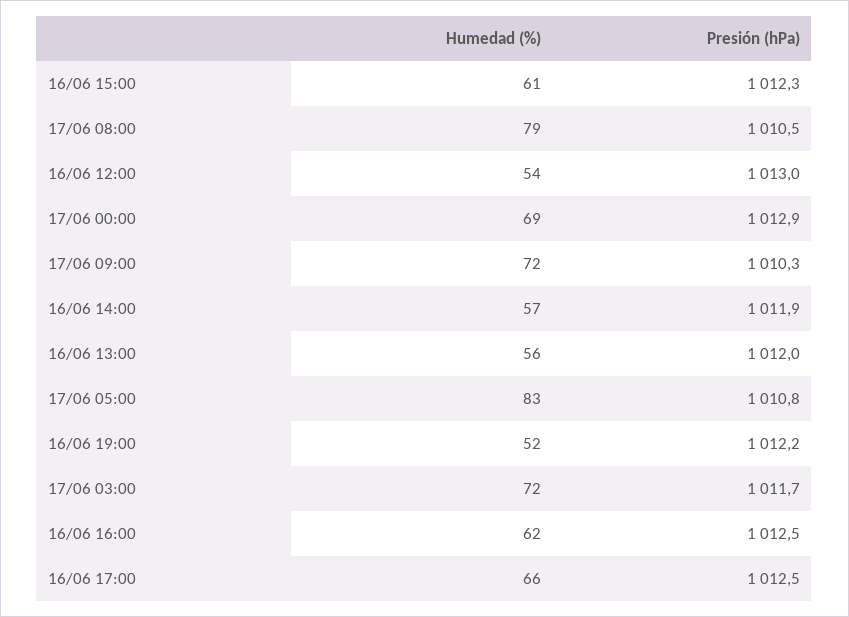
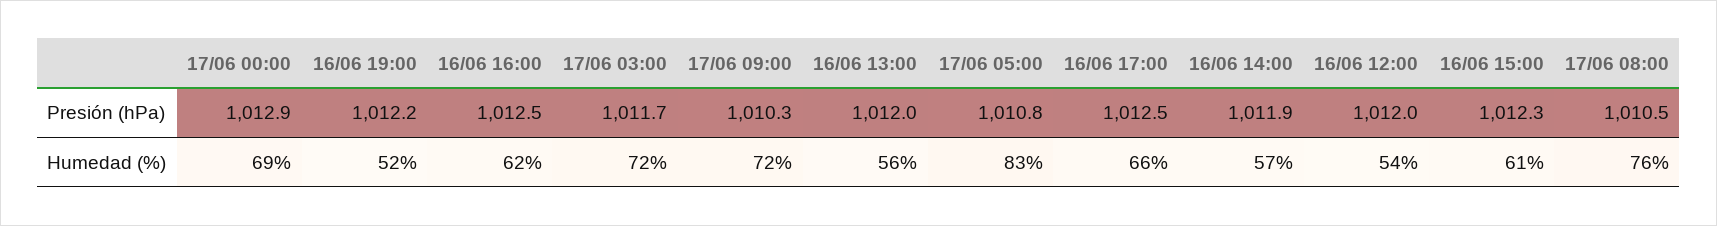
  {
    "Humedad (%)": {
      "16/06 15:00": 61,
-     "17/06 08:00": 79,
+     "17/06 08:00": 76,
      "16/06 12:00": 54,
      "17/06 00:00": 69,
      "17/06 09:00": 72,
      "16/06 14:00": 57,
      "16/06 13:00": 56,
      "17/06 05:00": 83,
      "16/06 19:00": 52,
      "17/06 03:00": 72,
      "16/06 16:00": 62,
      "16/06 17:00": 66
    },
    "Presión (hPa)": {
      "16/06 15:00": 1012.3,
      "17/06 08:00": 1010.5,
-     "16/06 12:00": 1013,
+     "16/06 12:00": 1012,
      "17/06 00:00": 1012.9,
      "17/06 09:00": 1010.3,
      "16/06 14:00": 1011.9,
      "16/06 13:00": 1012,
      "17/06 05:00": 1010.8,
      "16/06 19:00": 1012.2,
      "17/06 03:00": 1011.7,
      "16/06 16:00": 1012.5,
      "16/06 17:00": 1012.5
    }
  }

